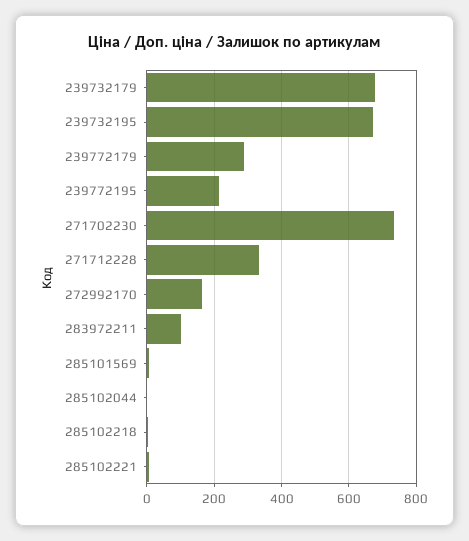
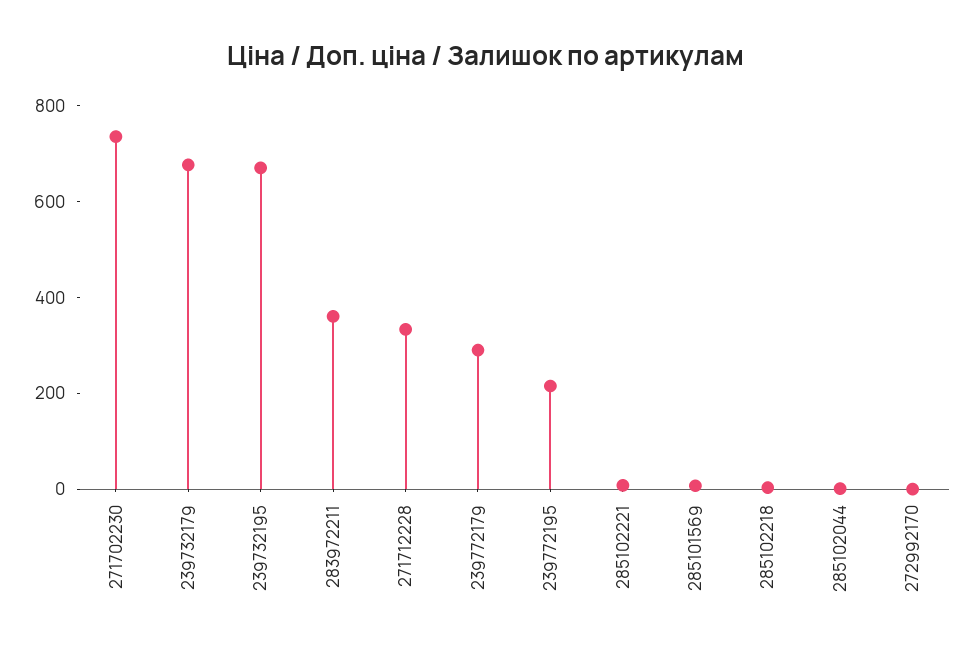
  {
    "239732179": 680,
    "239732195": 680,
    "239772179": 300,
    "239772195": 220,
    "271702230": 740,
    "271712228": 340,
-   "272992170": 160,
+   "272992170": 0,
-   "283972211": 100,
+   "283972211": 350,
    "285101569": 0,
    "285102044": 0,
    "285102218": 0,
    "285102221": 0
  }

